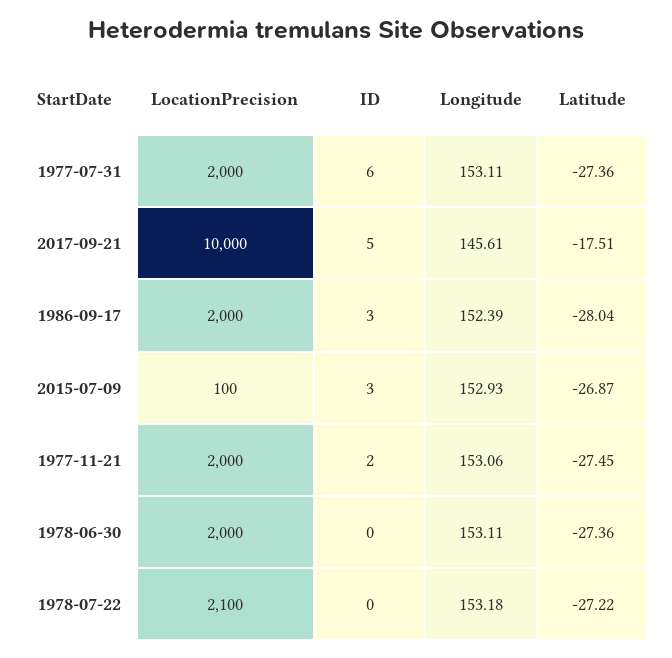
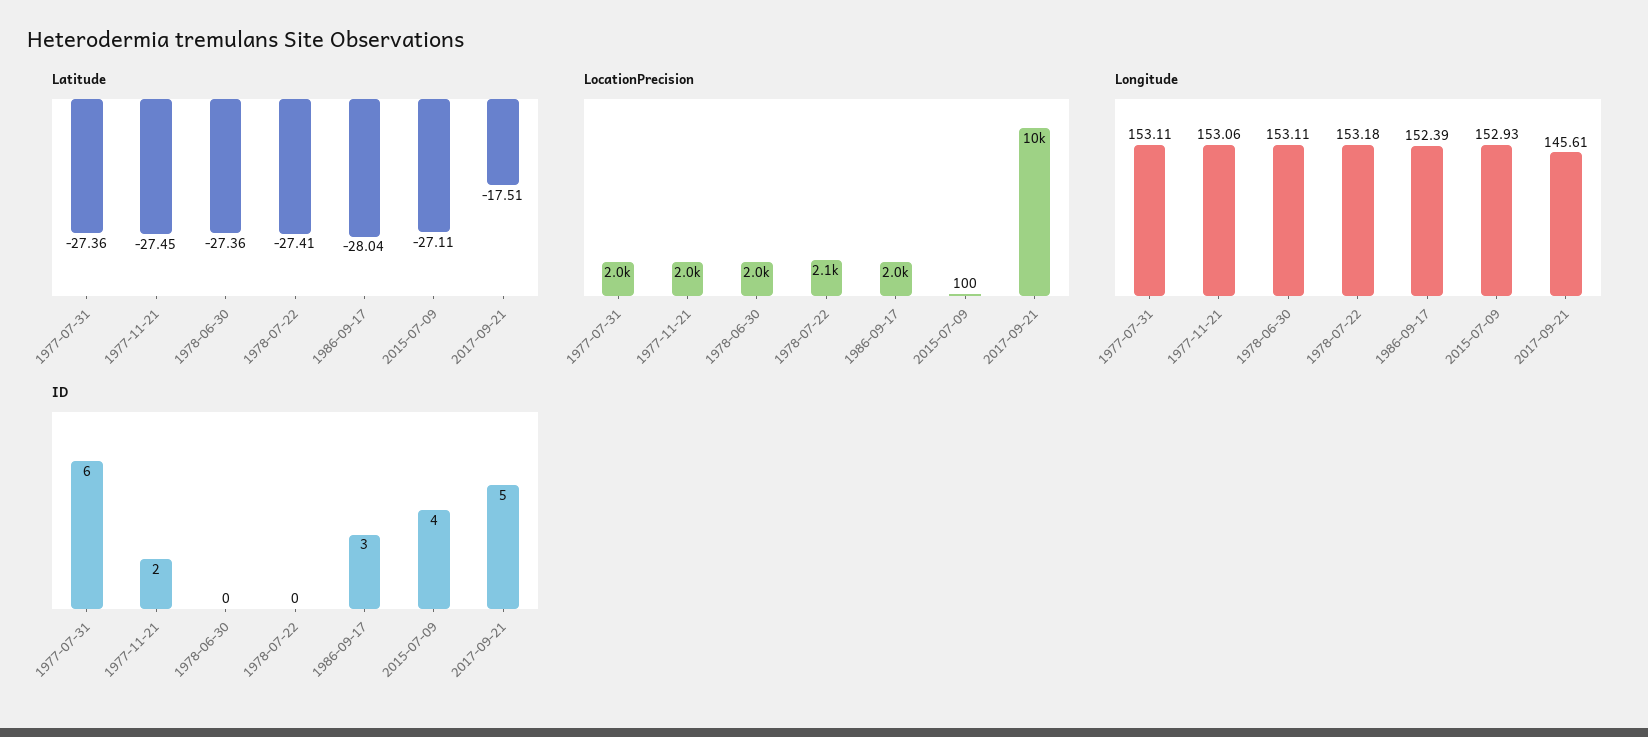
  {
    "LocationPrecision": {
      "1977-07-31": 2000,
      "2017-09-21": 10000,
      "1986-09-17": 2000,
      "2015-07-09": 100,
      "1977-11-21": 2000,
      "1978-06-30": 2000,
      "1978-07-22": 2100
    },
    "ID": {
      "1977-07-31": 6,
      "2017-09-21": 5,
      "1986-09-17": 3,
-     "2015-07-09": 3,
+     "2015-07-09": 4,
      "1977-11-21": 2,
      "1978-06-30": 0,
      "1978-07-22": 0
    },
    "Longitude": {
      "1977-07-31": 153.11,
      "2017-09-21": 145.61,
      "1986-09-17": 152.39,
      "2015-07-09": 152.93,
      "1977-11-21": 153.06,
      "1978-06-30": 153.11,
      "1978-07-22": 153.18
    },
    "Latitude": {
      "1977-07-31": -27.36,
      "2017-09-21": -17.51,
      "1986-09-17": -28.04,
-     "2015-07-09": -26.87,
+     "2015-07-09": -27.11,
      "1977-11-21": -27.45,
      "1978-06-30": -27.36,
-     "1978-07-22": -27.22
+     "1978-07-22": -27.41
    }
  }

